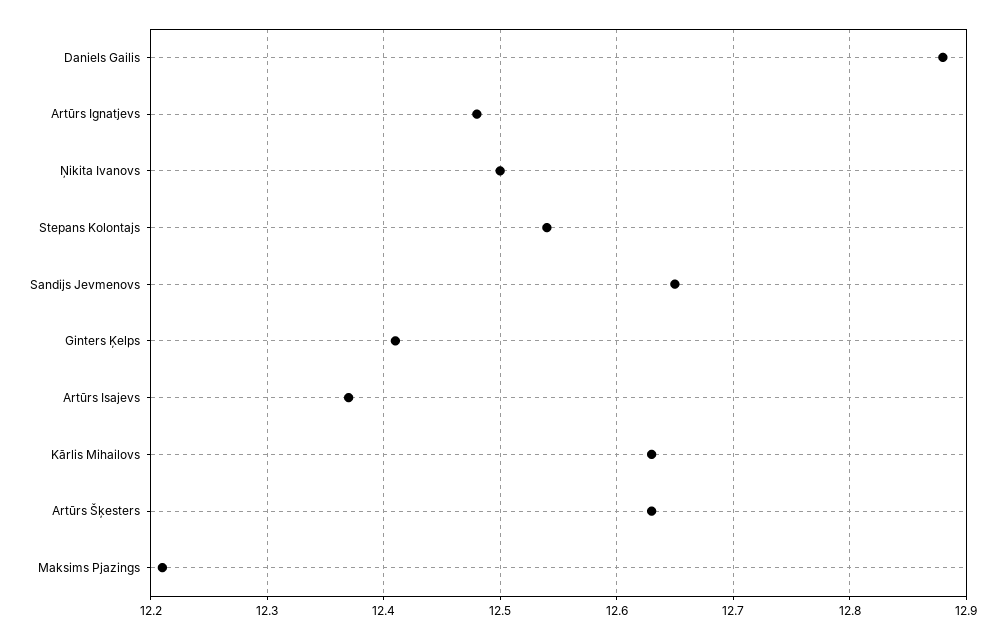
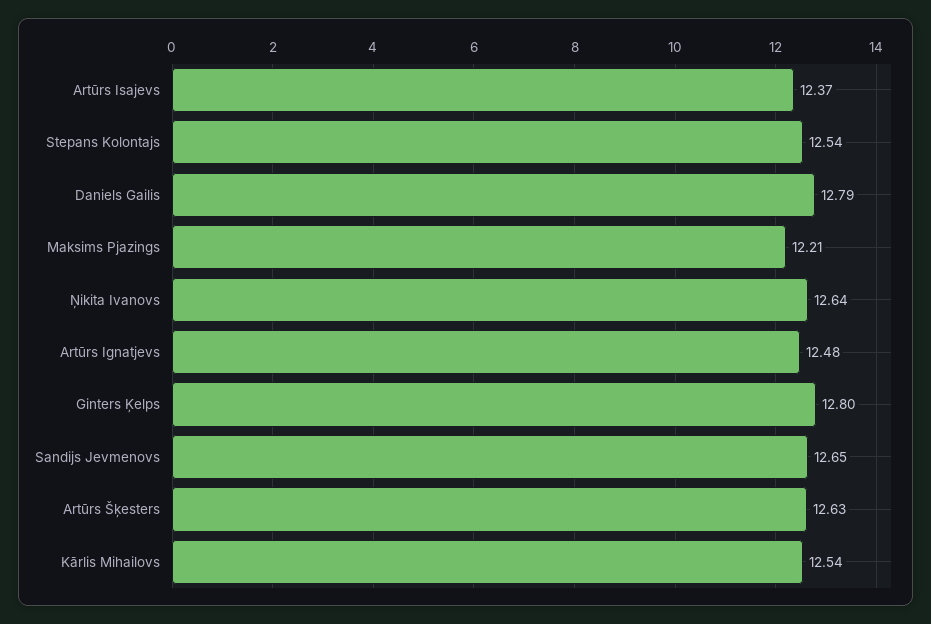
  {
-   "Daniels Gailis": 12.88,
+   "Daniels Gailis": 12.79,
    "Artūrs Ignatjevs": 12.48,
-   "Ņikita Ivanovs": 12.5,
+   "Ņikita Ivanovs": 12.64,
    "Stepans Kolontajs": 12.54,
    "Sandijs Jevmenovs": 12.65,
-   "Ginters Ķelps": 12.41,
+   "Ginters Ķelps": 12.8,
    "Artūrs Isajevs": 12.37,
-   "Kārlis Mihailovs": 12.63,
+   "Kārlis Mihailovs": 12.54,
    "Artūrs Šķesters": 12.63,
    "Maksims Pjazings": 12.21
  }

